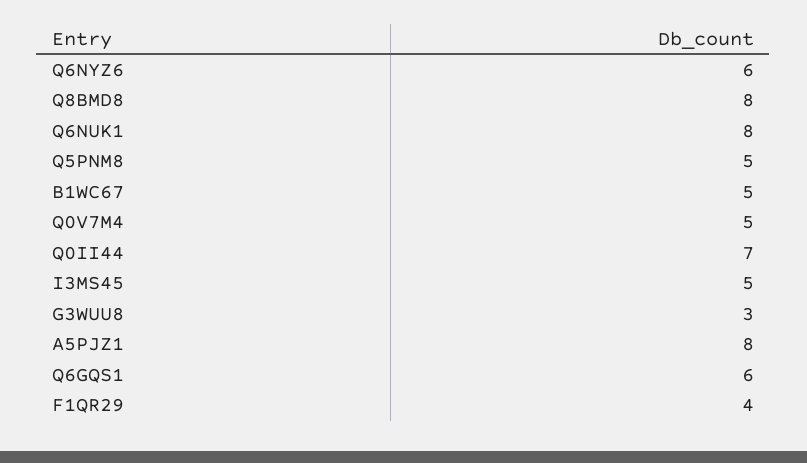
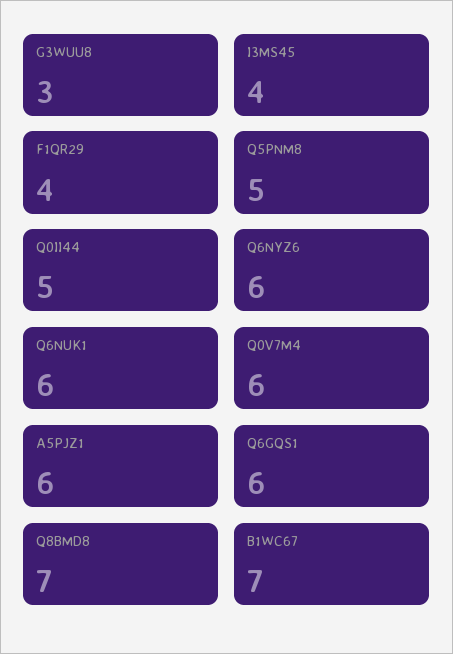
  {
    "Q6NYZ6": 6,
-   "Q8BMD8": 8,
+   "Q8BMD8": 7,
-   "Q6NUK1": 8,
+   "Q6NUK1": 6,
    "Q5PNM8": 5,
-   "B1WC67": 5,
+   "B1WC67": 7,
-   "Q0V7M4": 5,
+   "Q0V7M4": 6,
-   "Q0II44": 7,
+   "Q0II44": 5,
-   "I3MS45": 5,
+   "I3MS45": 4,
    "G3WUU8": 3,
-   "A5PJZ1": 8,
+   "A5PJZ1": 6,
    "Q6GQS1": 6,
    "F1QR29": 4
  }

